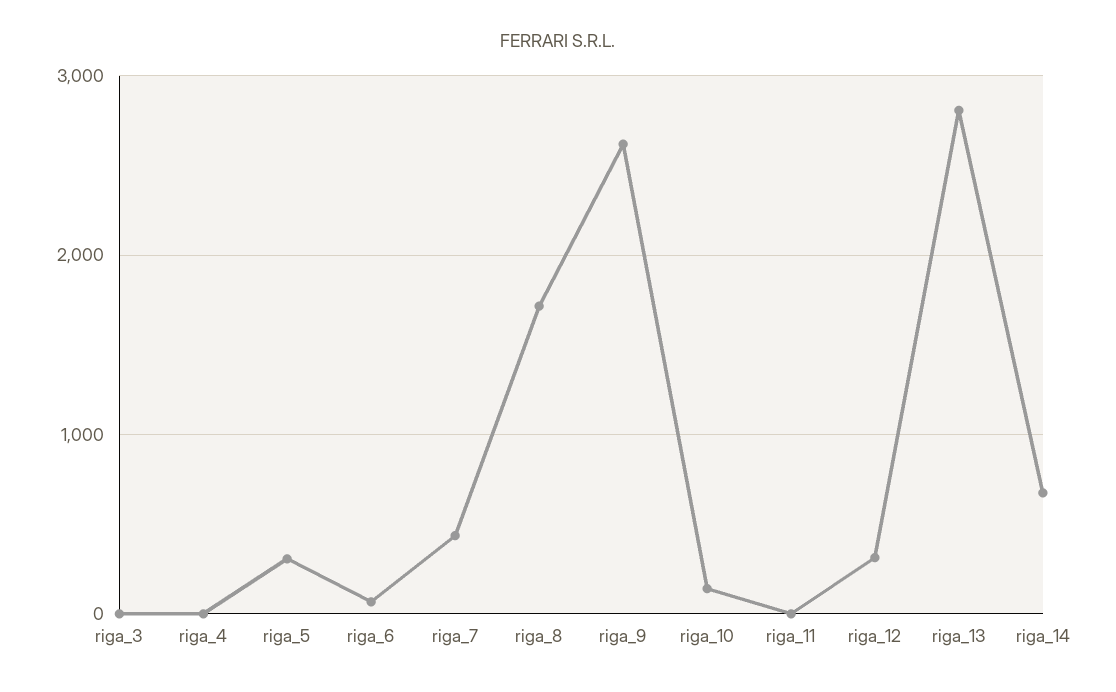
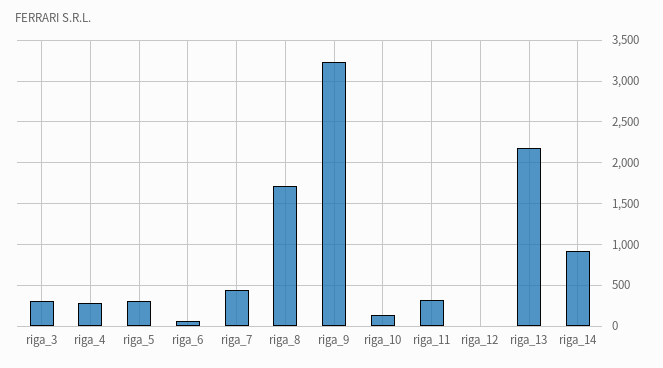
  {
-   "riga_3": 0,
+   "riga_3": 300,
-   "riga_4": 0,
+   "riga_4": 300,
    "riga_5": 300,
    "riga_6": 100,
    "riga_7": 400,
    "riga_8": 1700,
-   "riga_9": 2600,
+   "riga_9": 3200,
    "riga_10": 100,
-   "riga_11": 0,
+   "riga_11": 300,
-   "riga_12": 300,
+   "riga_12": 0,
-   "riga_13": 2800,
+   "riga_13": 2200,
-   "riga_14": 700
+   "riga_14": 900
  }

